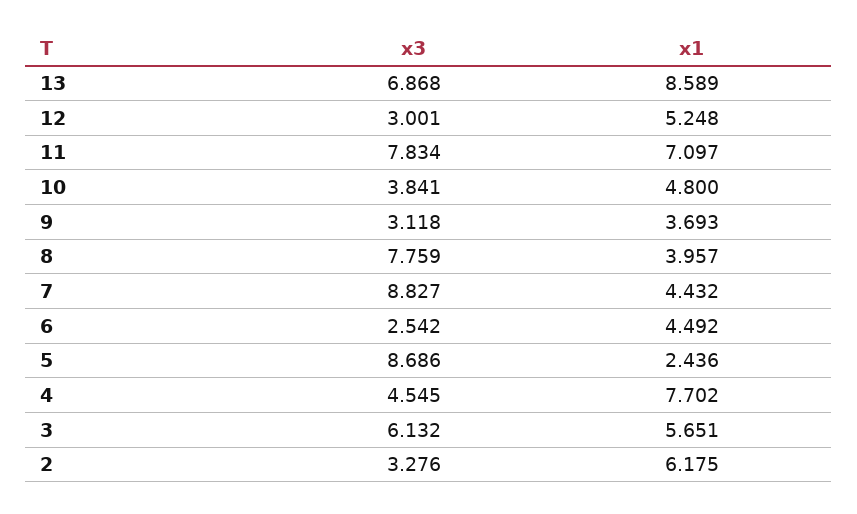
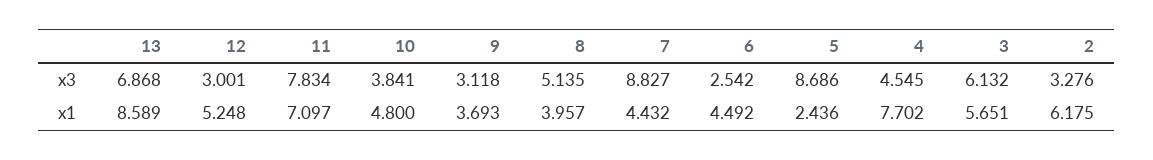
  {
    "x3": {
      "13": 6.868,
      "12": 3.001,
      "11": 7.834,
      "10": 3.841,
      "9": 3.118,
-     "8": 7.759,
+     "8": 5.135,
      "7": 8.827,
      "6": 2.542,
      "5": 8.686,
      "4": 4.545,
      "3": 6.132,
      "2": 3.276
    },
    "x1": {
      "13": 8.589,
      "12": 5.248,
      "11": 7.097,
      "10": 4.8,
      "9": 3.693,
      "8": 3.957,
      "7": 4.432,
      "6": 4.492,
      "5": 2.436,
      "4": 7.702,
      "3": 5.651,
      "2": 6.175
    }
  }

